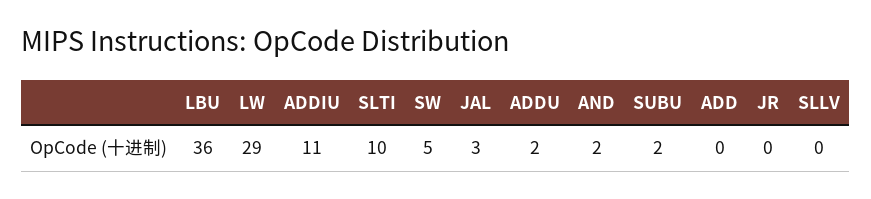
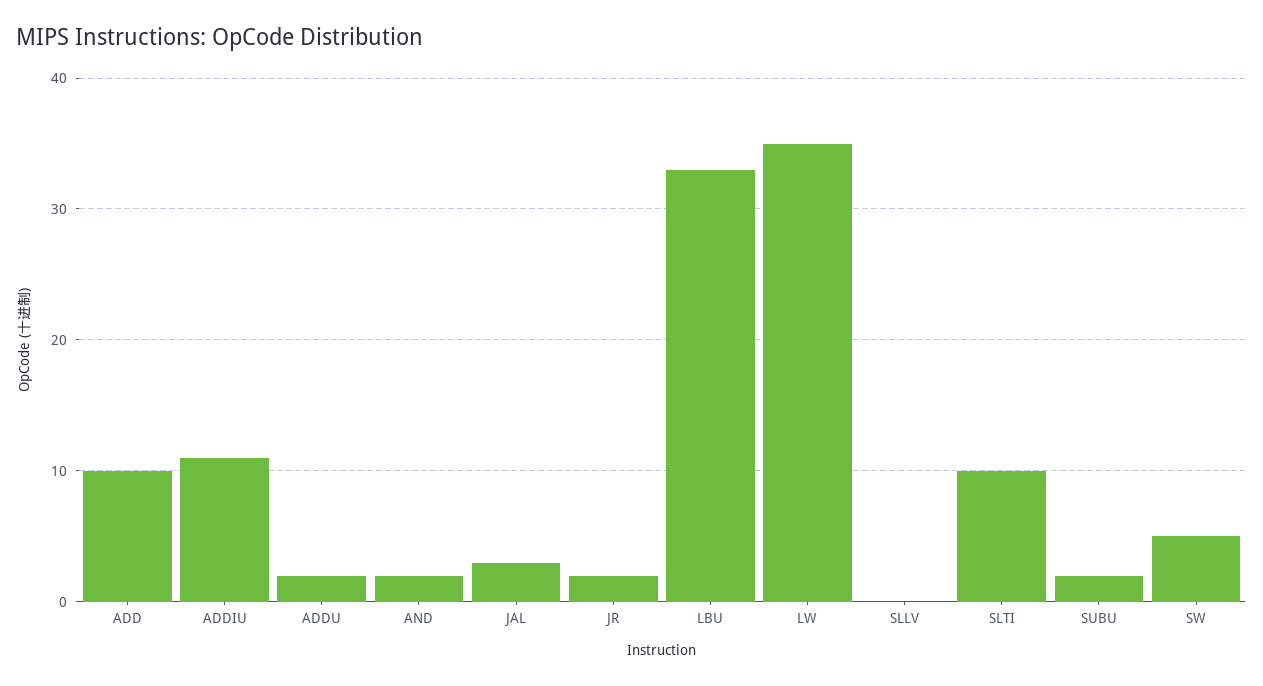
  {
-   "LBU": 36,
+   "LBU": 33,
-   "LW": 29,
+   "LW": 35,
    "ADDIU": 11,
    "SLTI": 10,
    "SW": 5,
    "JAL": 3,
    "ADDU": 2,
    "AND": 2,
    "SUBU": 2,
-   "ADD": 0,
+   "ADD": 10,
-   "JR": 0,
+   "JR": 2,
    "SLLV": 0
  }

